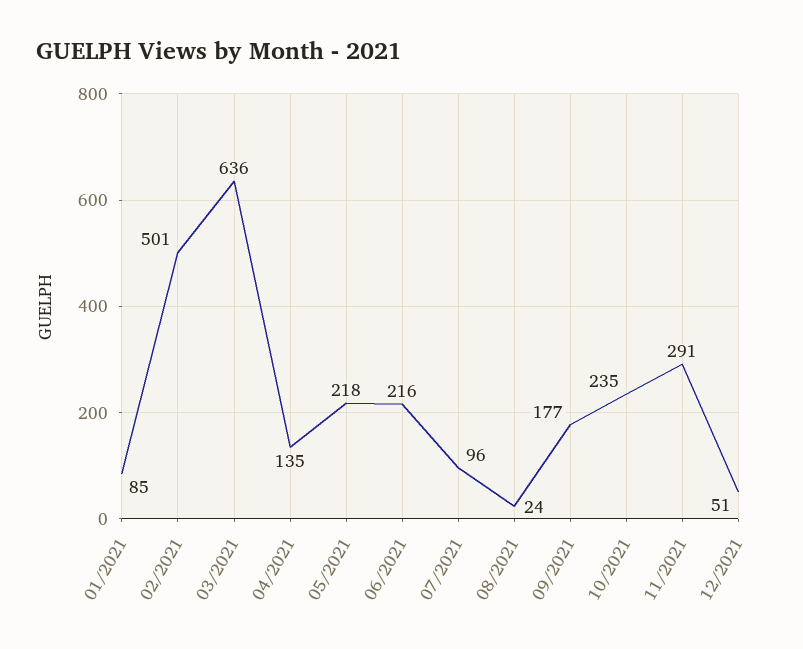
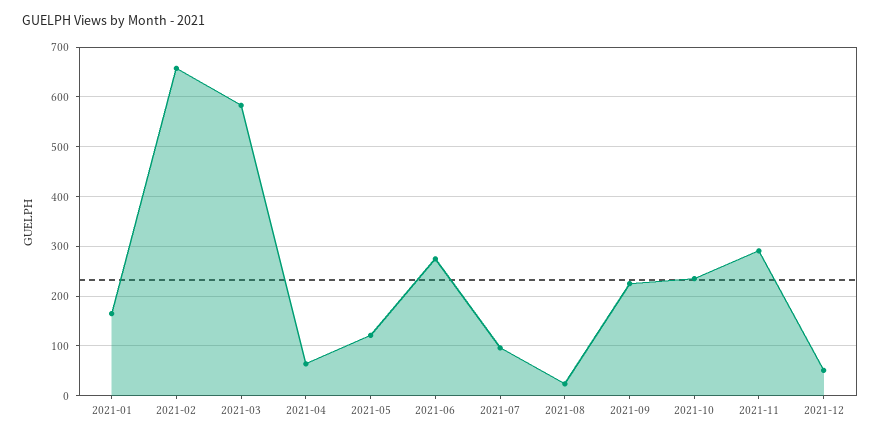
  {
-   "01/2021": 85,
+   "01/2021": 160,
-   "02/2021": 501,
+   "02/2021": 660,
-   "03/2021": 636,
+   "03/2021": 580,
-   "04/2021": 135,
+   "04/2021": 60,
-   "05/2021": 218,
+   "05/2021": 120,
-   "06/2021": 216,
+   "06/2021": 280,
    "07/2021": 96,
    "08/2021": 24,
-   "09/2021": 177,
+   "09/2021": 220,
    "10/2021": 235,
    "11/2021": 291,
    "12/2021": 51
  }

